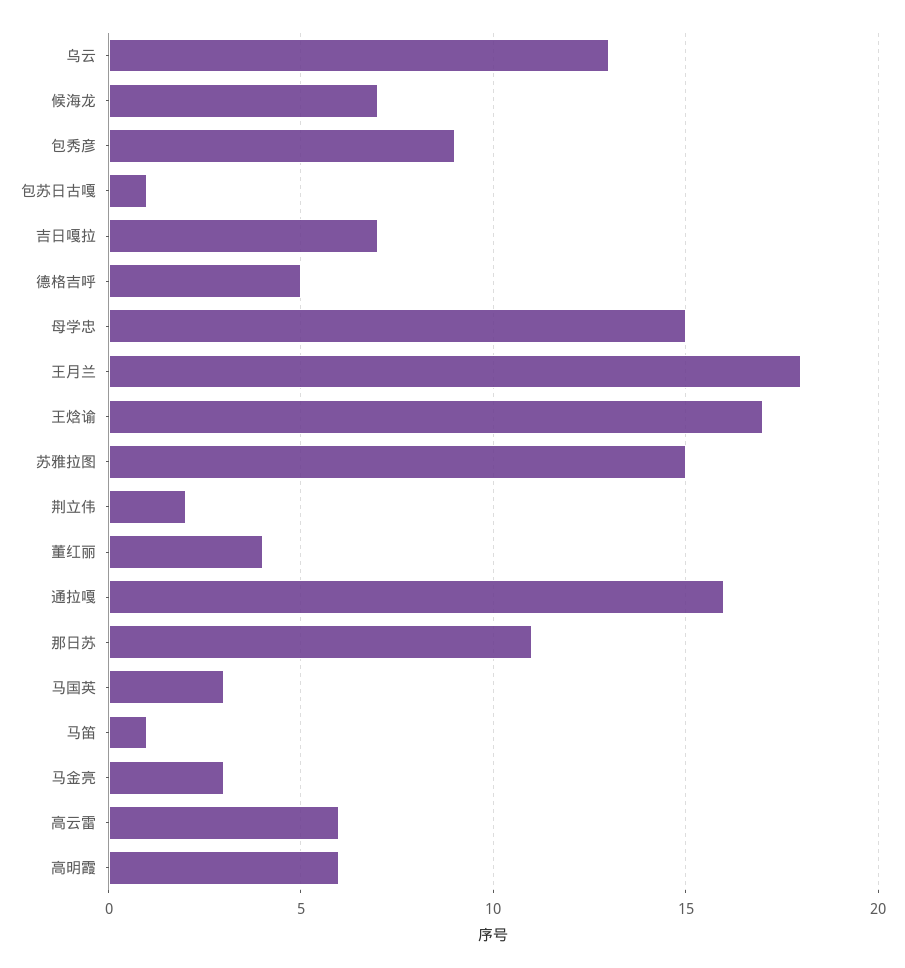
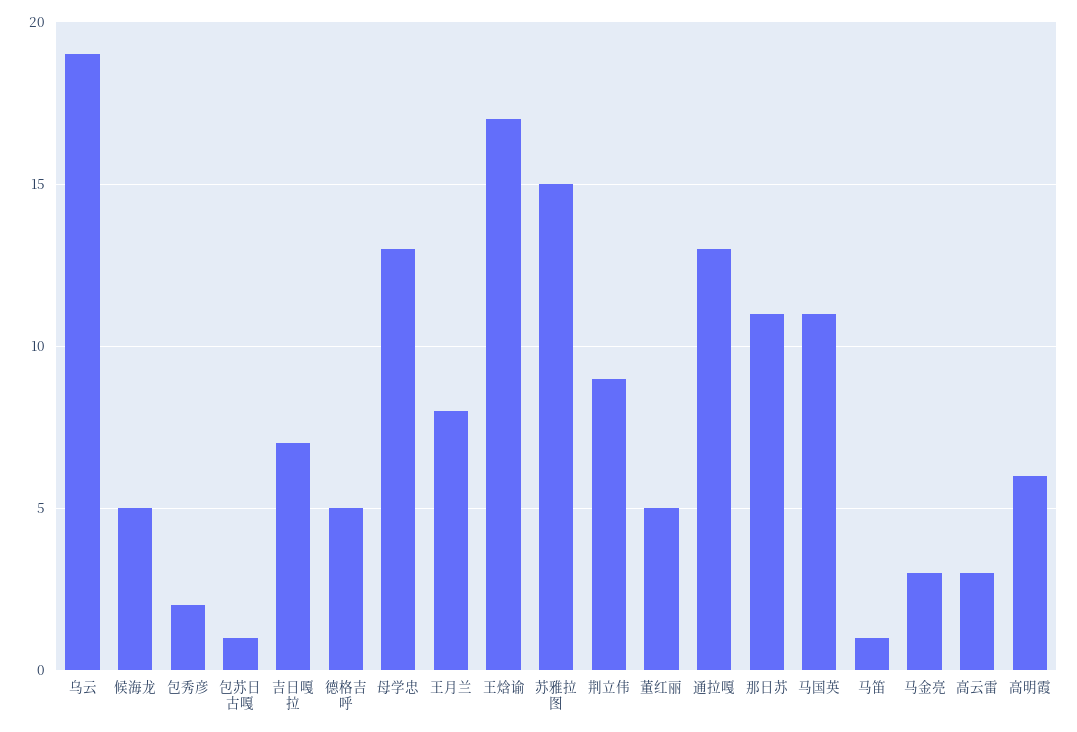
  {
-   "乌云": 13,
+   "乌云": 19,
-   "候海龙": 7,
+   "候海龙": 5,
-   "包秀彦": 9,
+   "包秀彦": 2,
    "包苏日古嘎": 1,
    "吉日嘎拉": 7,
    "德格吉呼": 5,
-   "母学忠": 15,
+   "母学忠": 13,
-   "王月兰": 18,
+   "王月兰": 8,
    "王焓谕": 17,
    "苏雅拉图": 15,
-   "荆立伟": 2,
+   "荆立伟": 9,
-   "董红丽": 4,
+   "董红丽": 5,
-   "通拉嘎": 16,
+   "通拉嘎": 13,
    "那日苏": 11,
-   "马国英": 3,
+   "马国英": 11,
    "马笛": 1,
    "马金亮": 3,
-   "高云雷": 6,
+   "高云雷": 3,
    "高明霞": 6
  }

